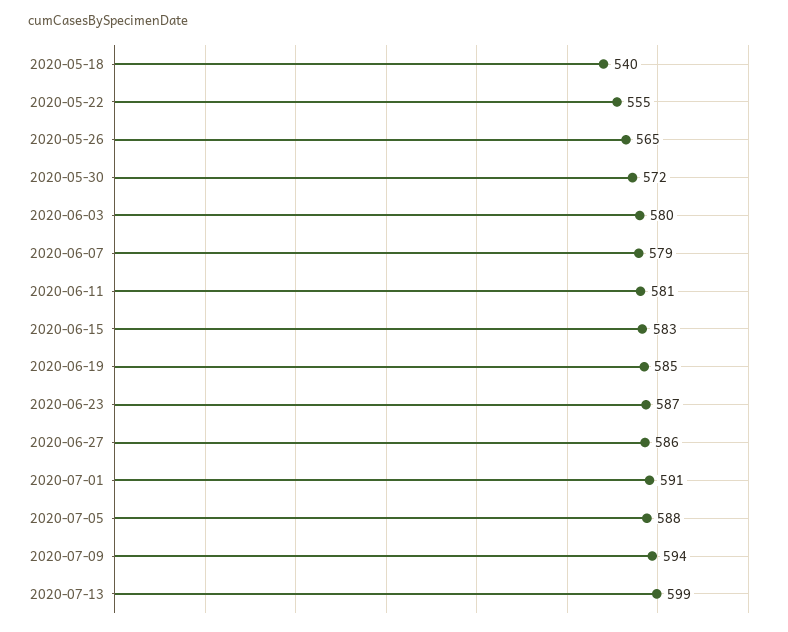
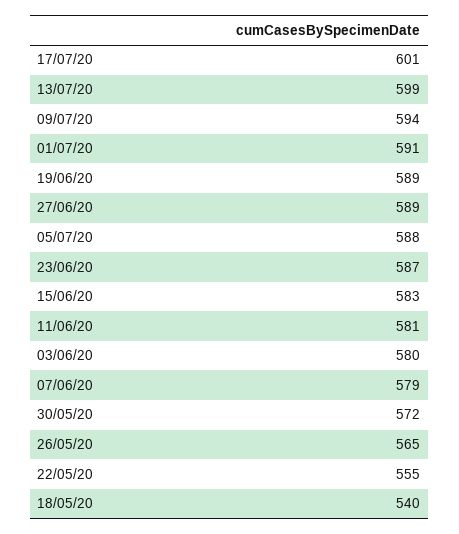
  {
    "2020-05-18": 540,
    "2020-05-22": 555,
    "2020-05-26": 565,
    "2020-05-30": 572,
    "2020-06-03": 580,
    "2020-06-07": 579,
    "2020-06-11": 581,
    "2020-06-15": 583,
-   "2020-06-19": 585,
+   "2020-06-19": 589,
    "2020-06-23": 587,
-   "2020-06-27": 586,
+   "2020-06-27": 589,
    "2020-07-01": 591,
    "2020-07-05": 588,
    "2020-07-09": 594,
-   "2020-07-13": 599
+   "2020-07-13": 599,
+   "17/07/20": 601
  }

